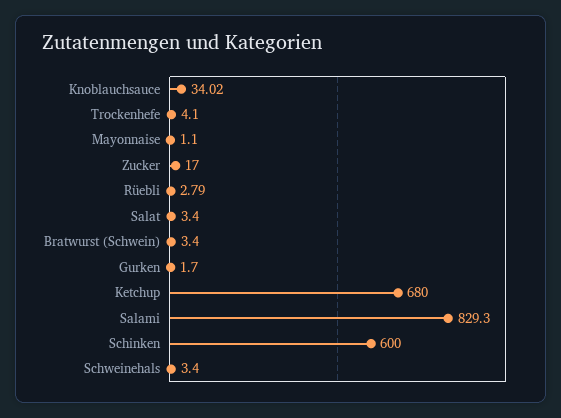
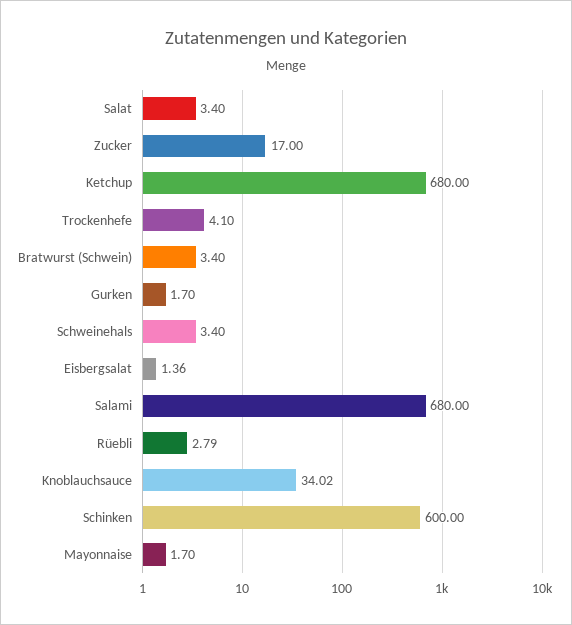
  {
    "Knoblauchsauce": 34.02,
    "Trockenhefe": 4.1,
-   "Mayonnaise": 1.1,
+   "Mayonnaise": 1.7,
    "Zucker": 17,
    "Rüebli": 2.79,
    "Salat": 3.4,
    "Bratwurst (Schwein)": 3.4,
    "Gurken": 1.7,
    "Ketchup": 680,
-   "Salami": 829.3,
+   "Salami": 680,
    "Schinken": 600,
-   "Schweinehals": 3.4
+   "Schweinehals": 3.4,
+   "Eisbergsalat": 1.36
  }

